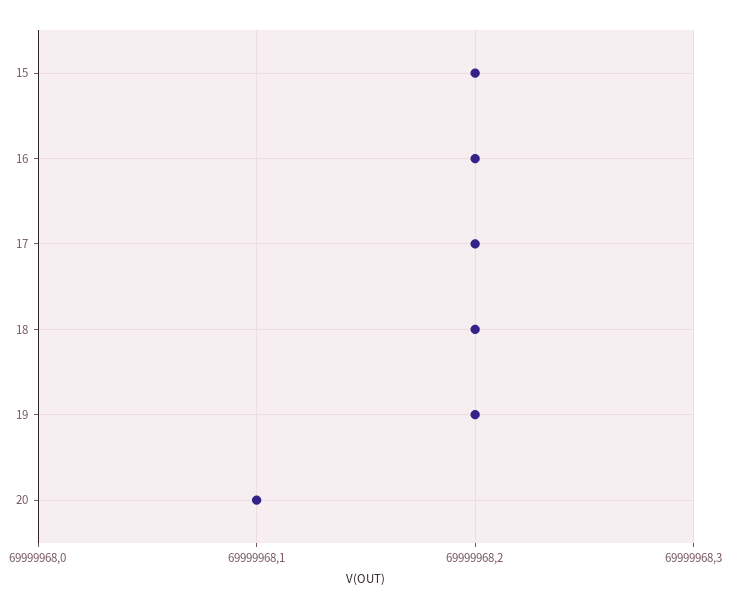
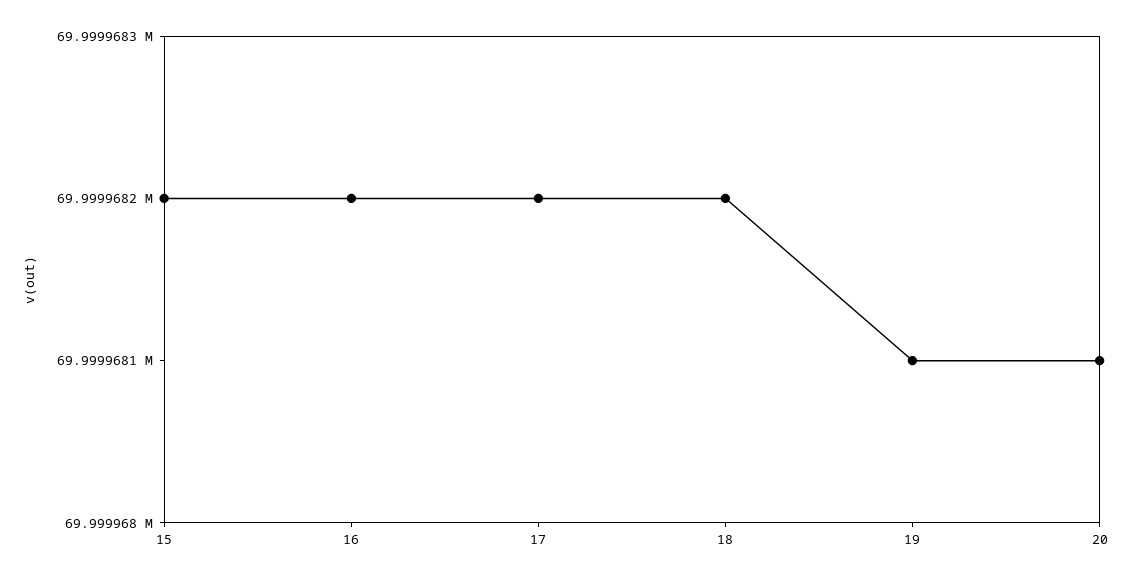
  {
    "15": 69999968.2,
    "16": 69999968.2,
    "17": 69999968.2,
    "18": 69999968.2,
-   "19": 69999968.2,
+   "19": 69999968.1,
    "20": 69999968.1
  }

